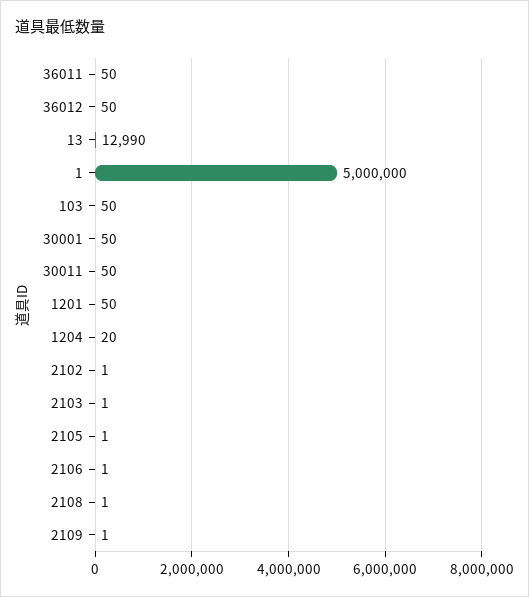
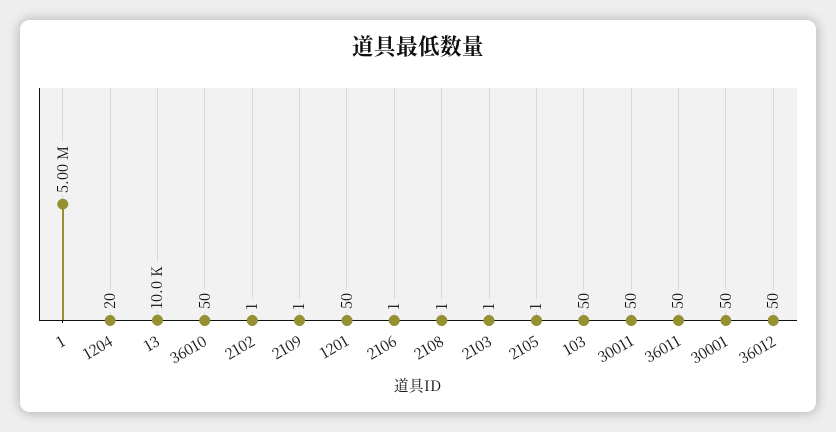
  {
    "36011": 50,
    "36012": 50,
-   "13": 12990,
+   "13": 10000,
    "1": 5000000,
    "103": 50,
    "30001": 50,
    "30011": 50,
    "1201": 50,
    "1204": 20,
    "2102": 1,
    "2103": 1,
    "2105": 1,
    "2106": 1,
    "2108": 1,
-   "2109": 1
+   "2109": 1,
+   "36010": 50
  }

